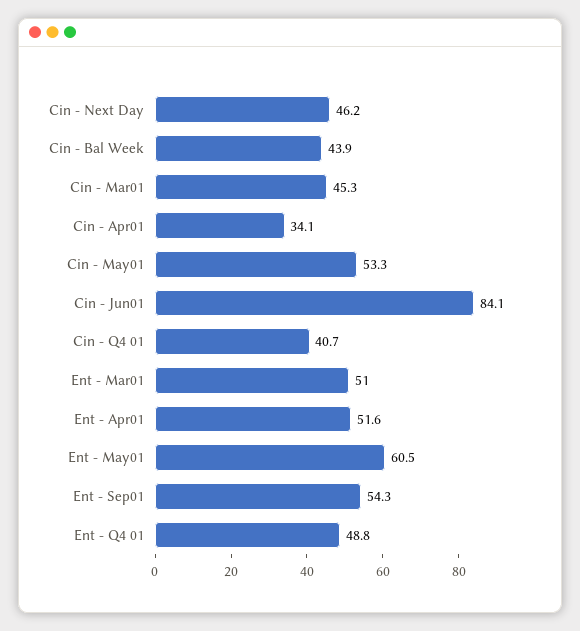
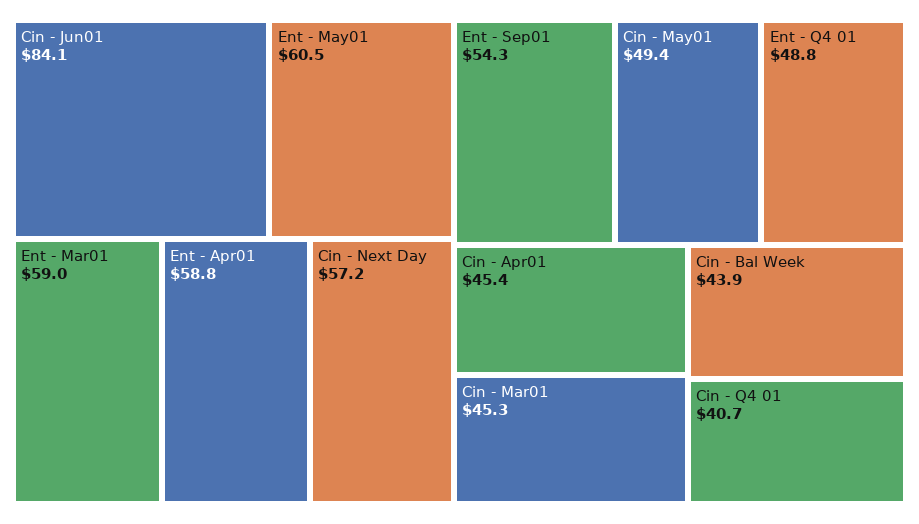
  {
-   "Cin - Next Day": 46.2,
+   "Cin - Next Day": 57.2,
    "Cin - Bal Week": 43.9,
    "Cin - Mar01": 45.3,
-   "Cin - Apr01": 34.1,
+   "Cin - Apr01": 45.4,
-   "Cin - May01": 53.3,
+   "Cin - May01": 49.4,
    "Cin - Jun01": 84.1,
    "Cin - Q4 01": 40.7,
-   "Ent - Mar01": 51,
+   "Ent - Mar01": 59,
-   "Ent - Apr01": 51.6,
+   "Ent - Apr01": 58.8,
    "Ent - May01": 60.5,
    "Ent - Sep01": 54.3,
    "Ent - Q4 01": 48.8
  }

